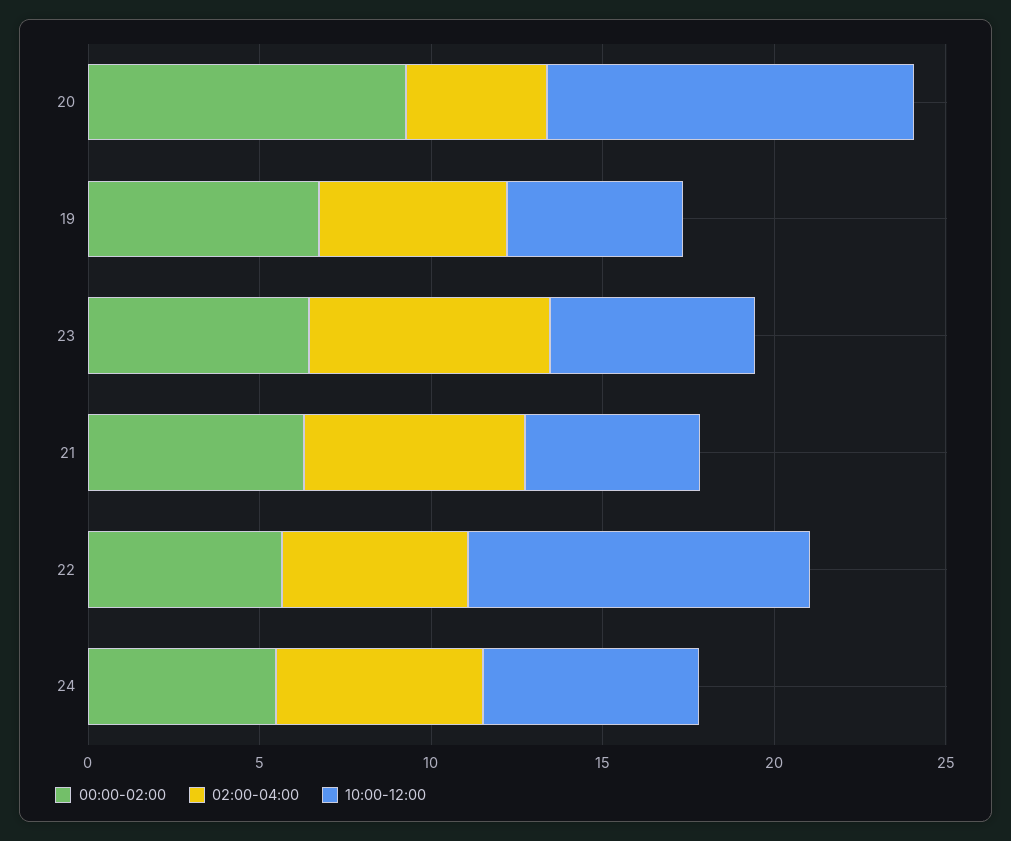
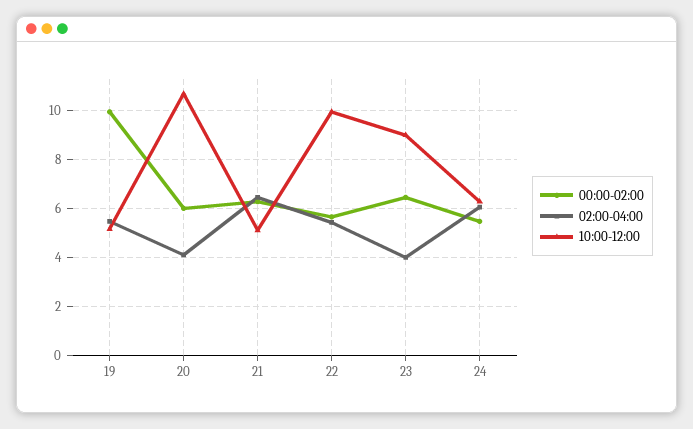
  {
    "00:00-02:00": {
-     "20": 9,
+     "20": 6,
-     "19": 7,
+     "19": 10,
      "23": 6.5,
      "21": 6.25,
      "22": 5.75,
      "24": 5.5
    },
    "02:00-04:00": {
      "20": 4,
      "19": 5.5,
-     "23": 7,
+     "23": 4,
      "21": 6.5,
      "22": 5.5,
      "24": 6
    },
    "10:00-12:00": {
      "20": 10.75,
      "19": 5.25,
-     "23": 6,
+     "23": 9,
      "21": 5,
      "22": 10,
      "24": 6.25
    }
  }

